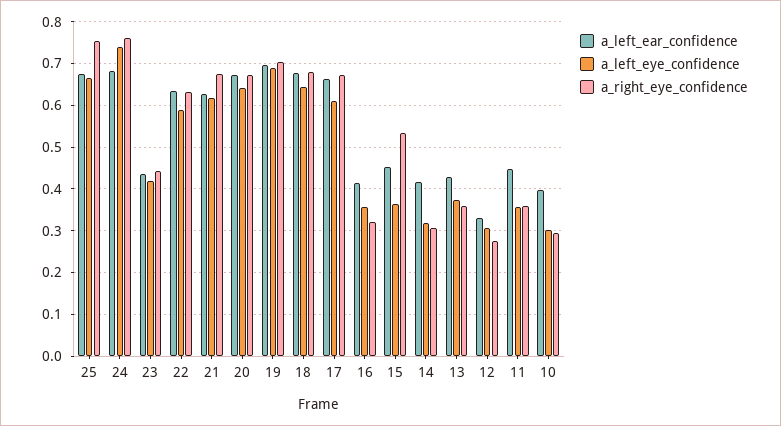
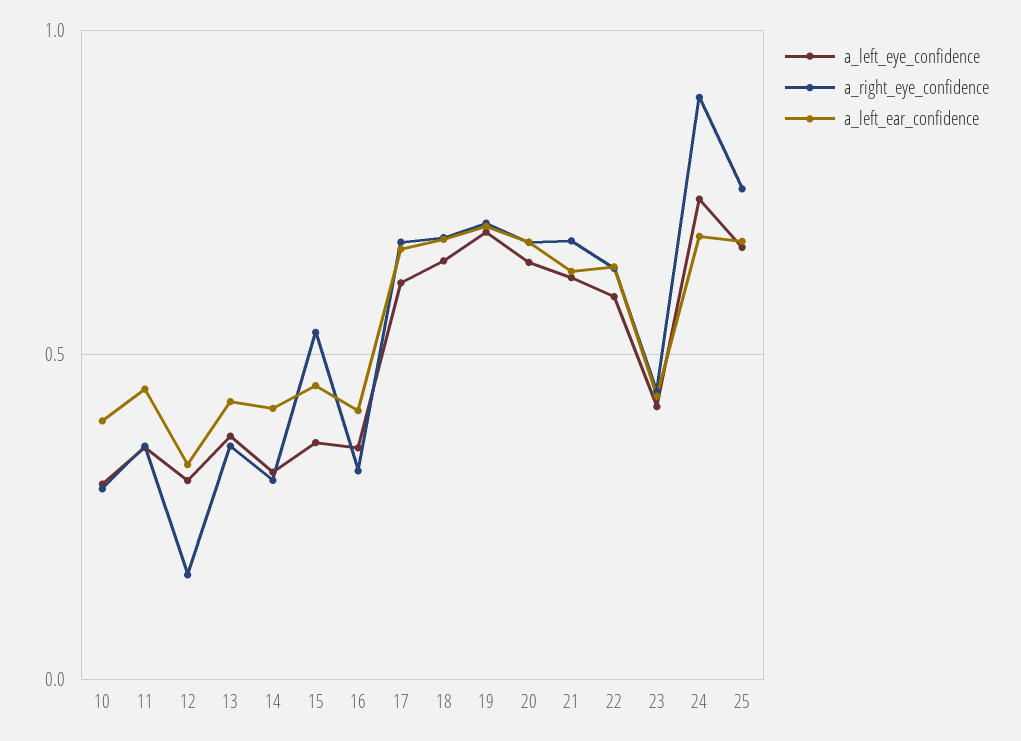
  {
    "a_left_ear_confidence": {
      "25": 0.68,
      "24": 0.68,
      "23": 0.44,
      "22": 0.64,
      "21": 0.62,
      "20": 0.68,
      "19": 0.7,
      "18": 0.68,
      "17": 0.66,
      "16": 0.42,
      "15": 0.46,
      "14": 0.42,
      "13": 0.42,
      "12": 0.34,
      "11": 0.44,
      "10": 0.4
    },
    "a_left_eye_confidence": {
      "25": 0.66,
      "24": 0.74,
      "23": 0.42,
      "22": 0.58,
      "21": 0.62,
      "20": 0.64,
      "19": 0.68,
      "18": 0.64,
      "17": 0.62,
      "16": 0.36,
      "15": 0.36,
      "14": 0.32,
      "13": 0.38,
      "12": 0.3,
      "11": 0.36,
      "10": 0.3
    },
    "a_right_eye_confidence": {
      "25": 0.76,
-     "24": 0.76,
+     "24": 0.9,
      "23": 0.44,
      "22": 0.64,
      "21": 0.68,
      "20": 0.68,
      "19": 0.7,
      "18": 0.68,
      "17": 0.68,
      "16": 0.32,
      "15": 0.54,
      "14": 0.3,
      "13": 0.36,
-     "12": 0.28,
+     "12": 0.15,
      "11": 0.36,
      "10": 0.3
    }
  }

